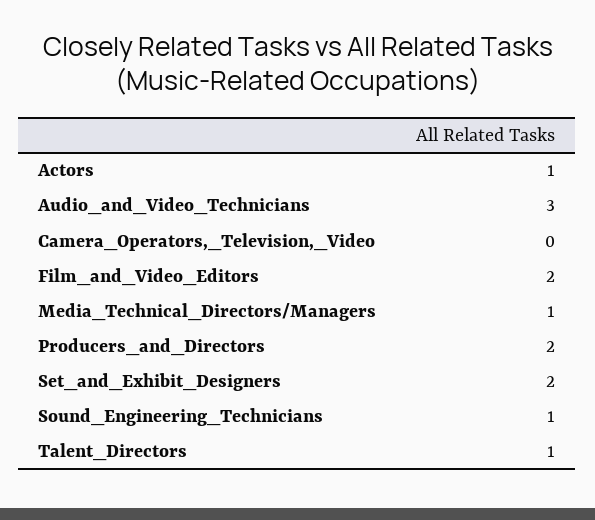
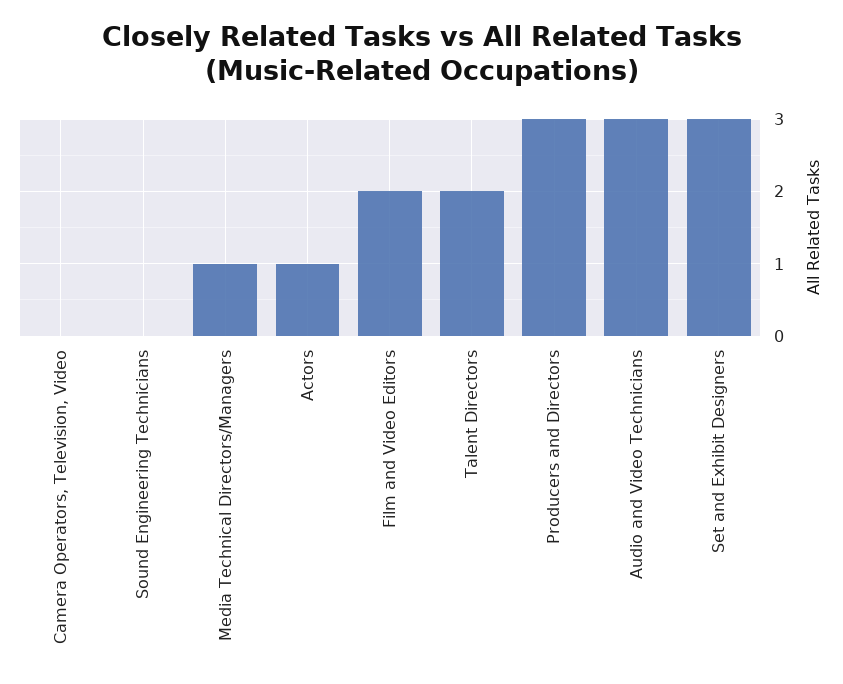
  {
    "Actors": 1,
    "Audio_and_Video_Technicians": 3,
    "Camera_Operators,_Television,_Video": 0,
    "Film_and_Video_Editors": 2,
    "Media_Technical_Directors/Managers": 1,
-   "Producers_and_Directors": 2,
+   "Producers_and_Directors": 3,
-   "Set_and_Exhibit_Designers": 2,
+   "Set_and_Exhibit_Designers": 3,
-   "Sound_Engineering_Technicians": 1,
+   "Sound_Engineering_Technicians": 0,
-   "Talent_Directors": 1
+   "Talent_Directors": 2
  }

